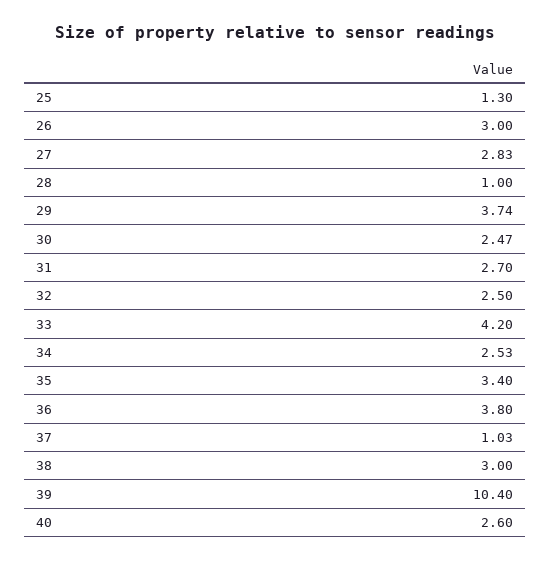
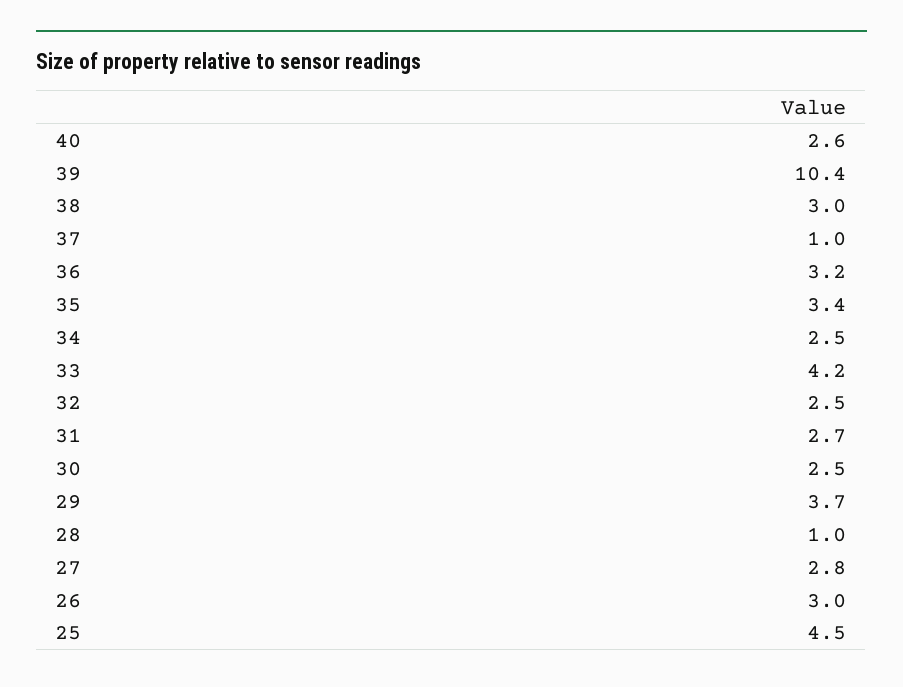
  {
-   "25": 1.3,
+   "25": 4.5,
    "26": 3,
    "27": 2.83,
    "28": 1,
    "29": 3.74,
    "30": 2.47,
    "31": 2.7,
    "32": 2.5,
    "33": 4.2,
    "34": 2.53,
    "35": 3.4,
-   "36": 3.8,
+   "36": 3.2,
    "37": 1.03,
    "38": 3,
    "39": 10.4,
    "40": 2.6
  }

